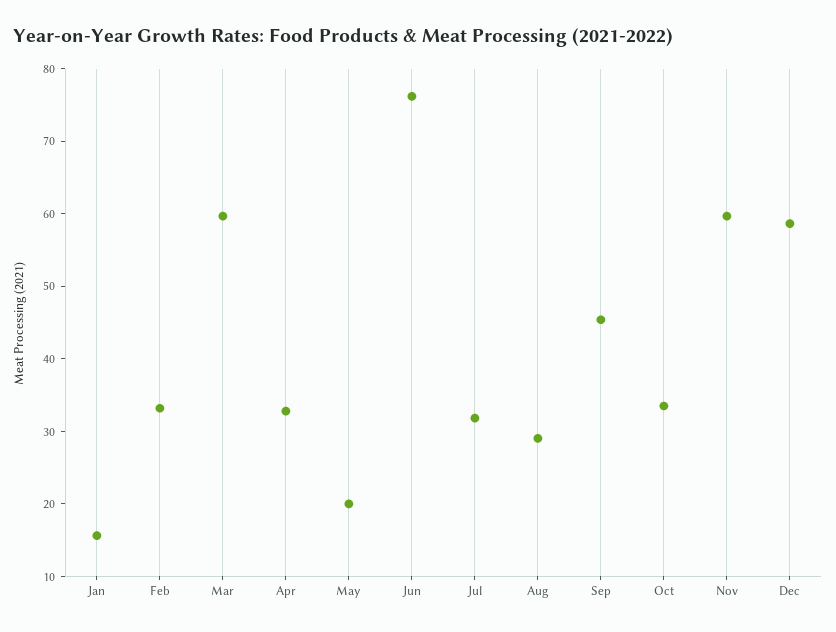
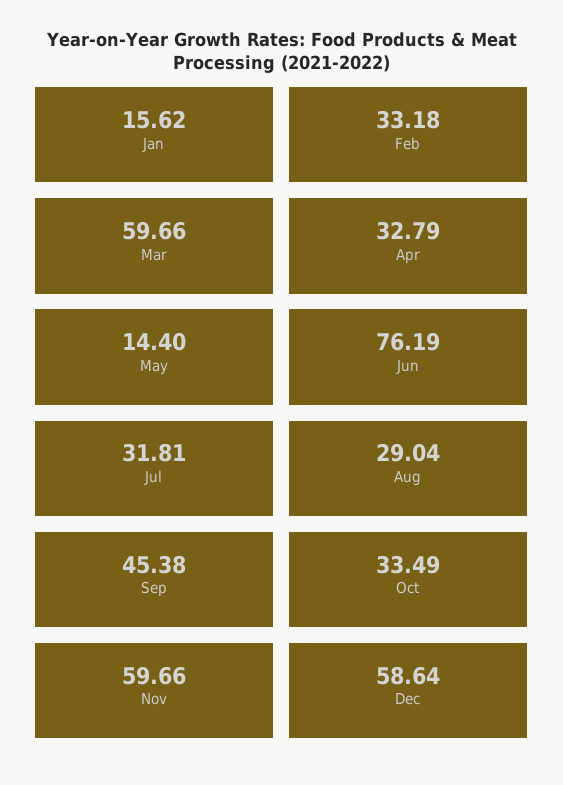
  {
    "Jan": 15.62,
    "Feb": 33.18,
    "Mar": 59.66,
    "Apr": 32.79,
-   "May": 20,
+   "May": 14.4,
    "Jun": 76.19,
    "Jul": 31.81,
    "Aug": 29.04,
    "Sep": 45.38,
    "Oct": 33.49,
    "Nov": 59.66,
    "Dec": 58.64
  }

